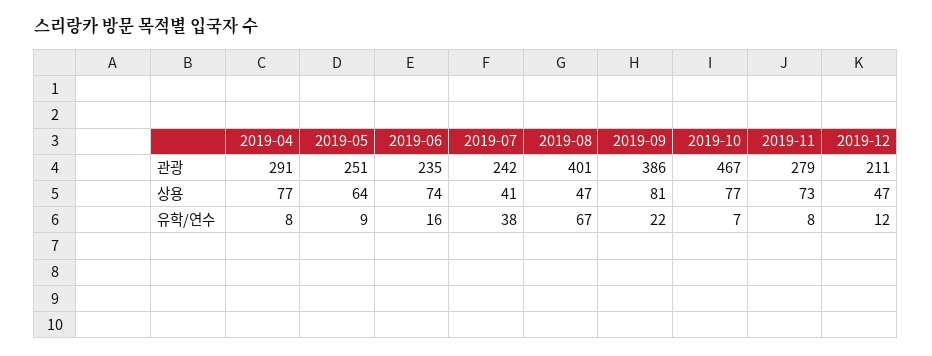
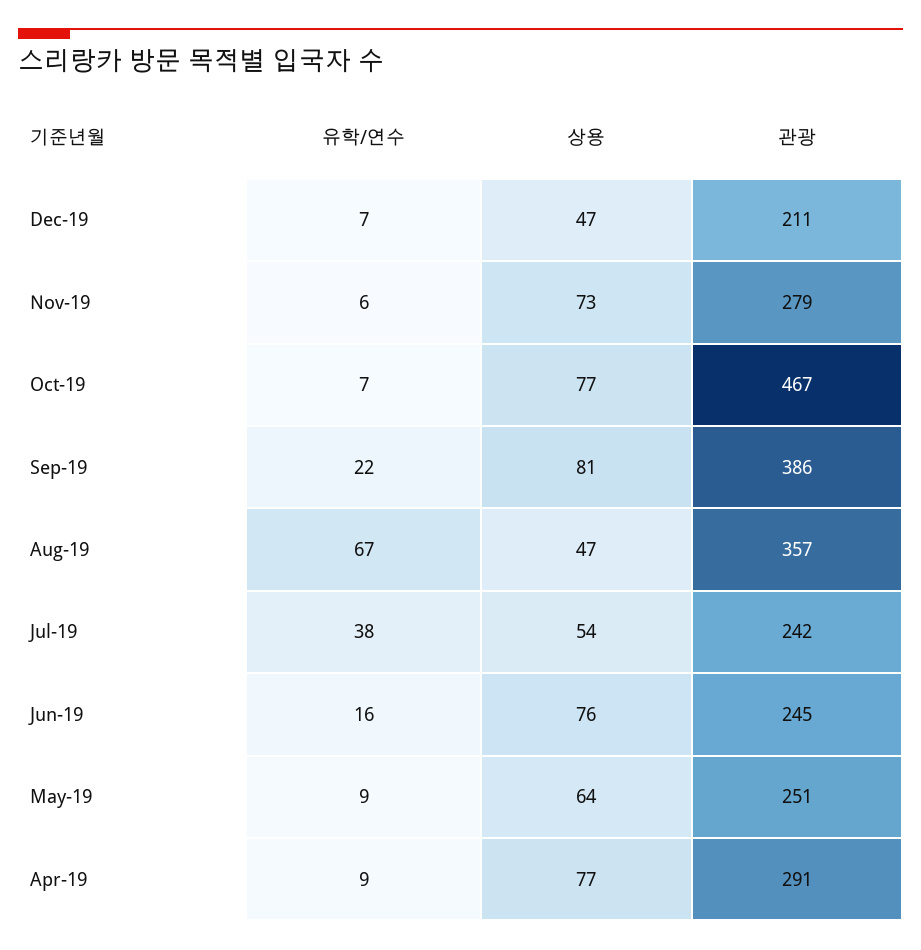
  {
    "2019-04": {
      "관광": 291,
      "상용": 77,
-     "유학/연수": 8
+     "유학/연수": 9
    },
    "2019-05": {
      "관광": 251,
      "상용": 64,
      "유학/연수": 9
    },
    "2019-06": {
-     "관광": 235,
+     "관광": 245,
-     "상용": 74,
+     "상용": 76,
      "유학/연수": 16
    },
    "2019-07": {
      "관광": 242,
-     "상용": 41,
+     "상용": 54,
      "유학/연수": 38
    },
    "2019-08": {
-     "관광": 401,
+     "관광": 357,
      "상용": 47,
      "유학/연수": 67
    },
    "2019-09": {
      "관광": 386,
      "상용": 81,
      "유학/연수": 22
    },
    "2019-10": {
      "관광": 467,
      "상용": 77,
      "유학/연수": 7
    },
    "2019-11": {
      "관광": 279,
      "상용": 73,
-     "유학/연수": 8
+     "유학/연수": 6
    },
    "2019-12": {
      "관광": 211,
      "상용": 47,
-     "유학/연수": 12
+     "유학/연수": 7
    }
  }

